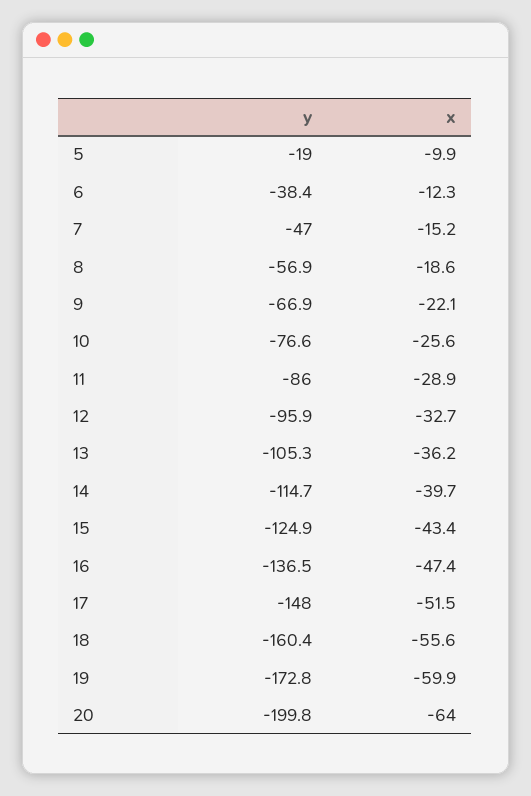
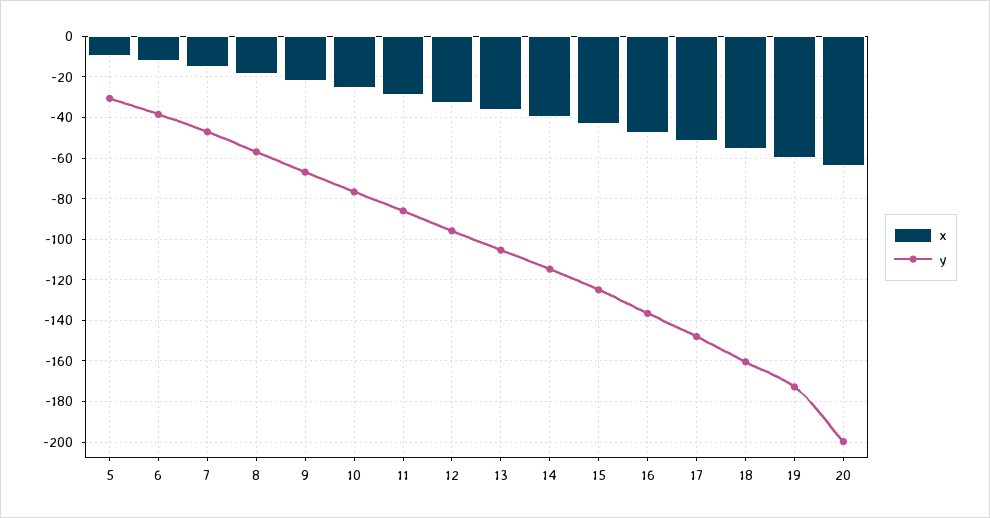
  {
    "y": {
-     "5": -19,
+     "5": -30,
      "6": -38.4,
      "7": -47,
      "8": -56.9,
      "9": -66.9,
      "10": -76.6,
      "11": -86,
      "12": -95.9,
      "13": -105.3,
      "14": -114.7,
      "15": -124.9,
      "16": -136.5,
      "17": -148,
      "18": -160.4,
      "19": -172.8,
      "20": -199.8
    },
    "x": {
      "5": -9.9,
      "6": -12.3,
      "7": -15.2,
      "8": -18.6,
      "9": -22.1,
      "10": -25.6,
      "11": -28.9,
      "12": -32.7,
      "13": -36.2,
      "14": -39.7,
      "15": -43.4,
      "16": -47.4,
      "17": -51.5,
      "18": -55.6,
      "19": -59.9,
      "20": -64
    }
  }

